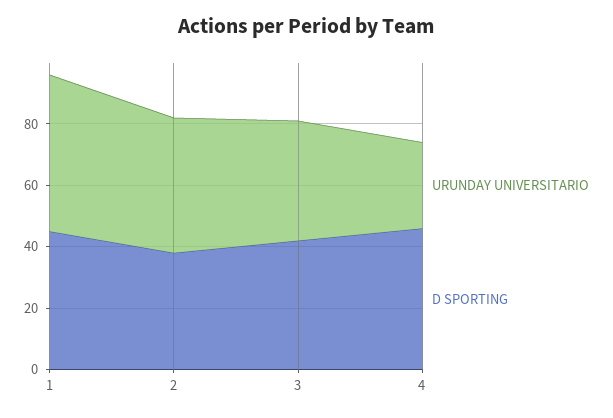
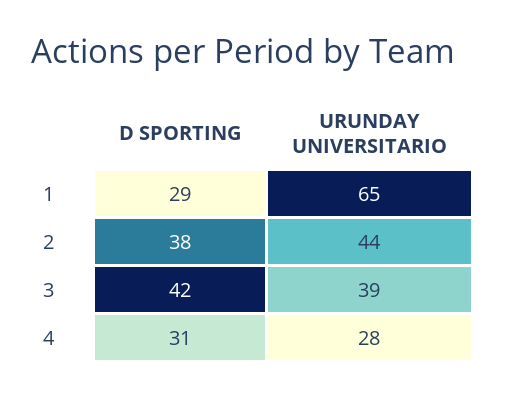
  {
    "URUNDAY UNIVERSITARIO": {
-     "1": 50,
+     "1": 65,
      "2": 44,
      "3": 39,
      "4": 28
    },
    "D SPORTING": {
-     "1": 45,
+     "1": 29,
      "2": 38,
      "3": 42,
-     "4": 45
+     "4": 31
    }
  }

